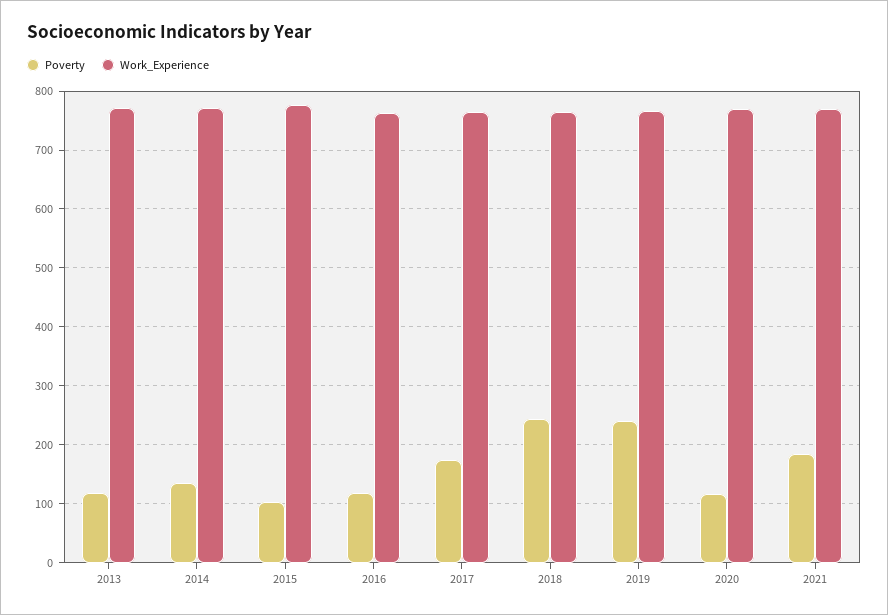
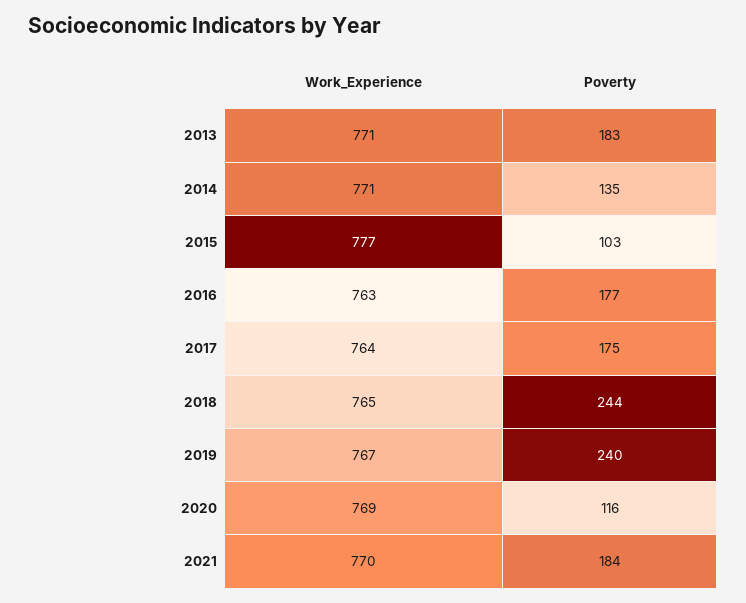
  {
    "Poverty": {
-     "2013": 120,
+     "2013": 183,
      "2014": 135,
      "2015": 103,
-     "2016": 120,
+     "2016": 177,
      "2017": 175,
      "2018": 244,
      "2019": 240,
      "2020": 116,
      "2021": 184
    },
    "Work_Experience": {
      "2013": 771,
      "2014": 771,
      "2015": 777,
      "2016": 763,
      "2017": 764,
      "2018": 765,
      "2019": 767,
      "2020": 769,
      "2021": 770
    }
  }

